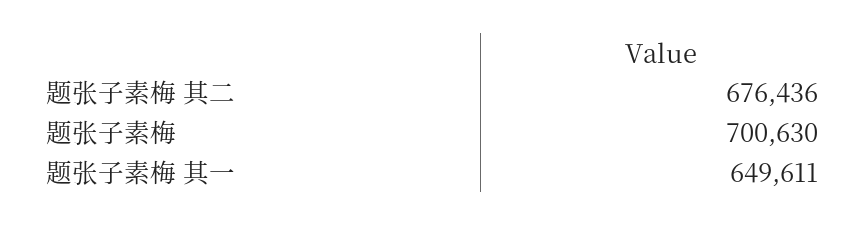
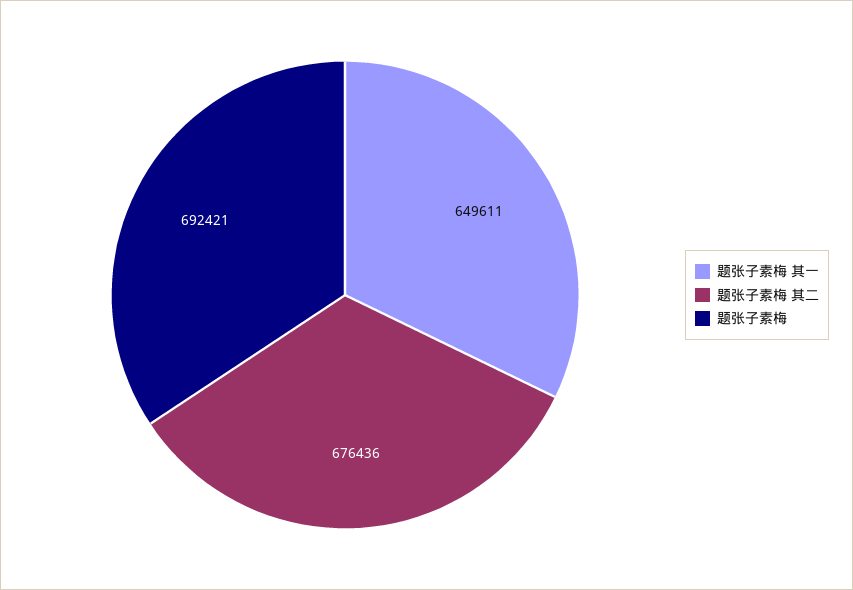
  {
    "题张子素梅 其二": 676436,
-   "题张子素梅": 700630,
+   "题张子素梅": 692421,
    "题张子素梅 其一": 649611
  }

